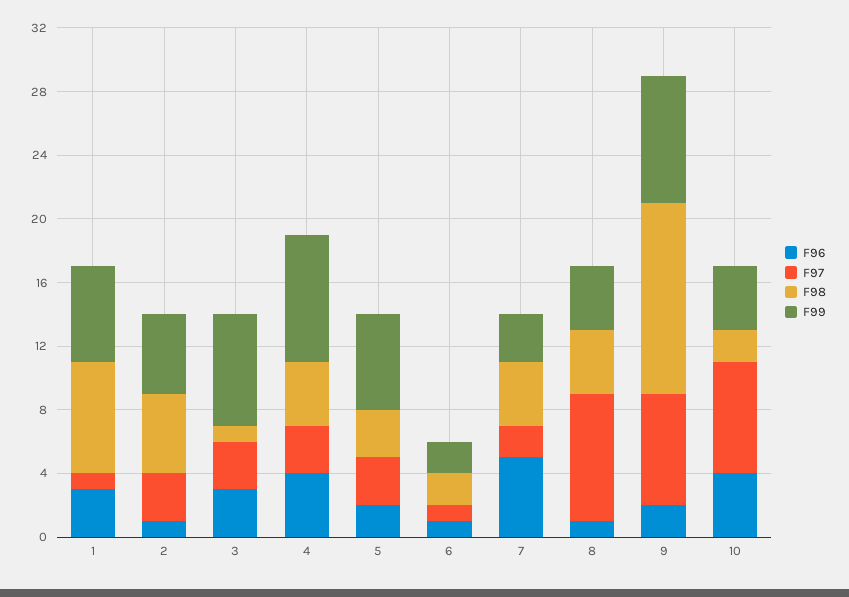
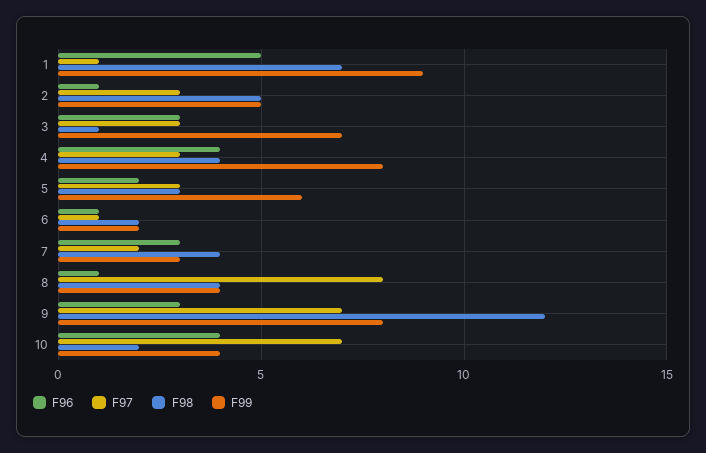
  {
    "F96": {
-     "1": 3,
+     "1": 5,
      "2": 1,
      "3": 3,
      "4": 4,
      "5": 2,
      "6": 1,
-     "7": 5,
+     "7": 3,
      "8": 1,
-     "9": 2,
+     "9": 3,
      "10": 4
    },
    "F97": {
      "1": 1,
      "2": 3,
      "3": 3,
      "4": 3,
      "5": 3,
      "6": 1,
      "7": 2,
      "8": 8,
      "9": 7,
      "10": 7
    },
    "F98": {
      "1": 7,
      "2": 5,
      "3": 1,
      "4": 4,
      "5": 3,
      "6": 2,
      "7": 4,
      "8": 4,
      "9": 12,
      "10": 2
    },
    "F99": {
-     "1": 6,
+     "1": 9,
      "2": 5,
      "3": 7,
      "4": 8,
      "5": 6,
      "6": 2,
      "7": 3,
      "8": 4,
      "9": 8,
      "10": 4
    }
  }

